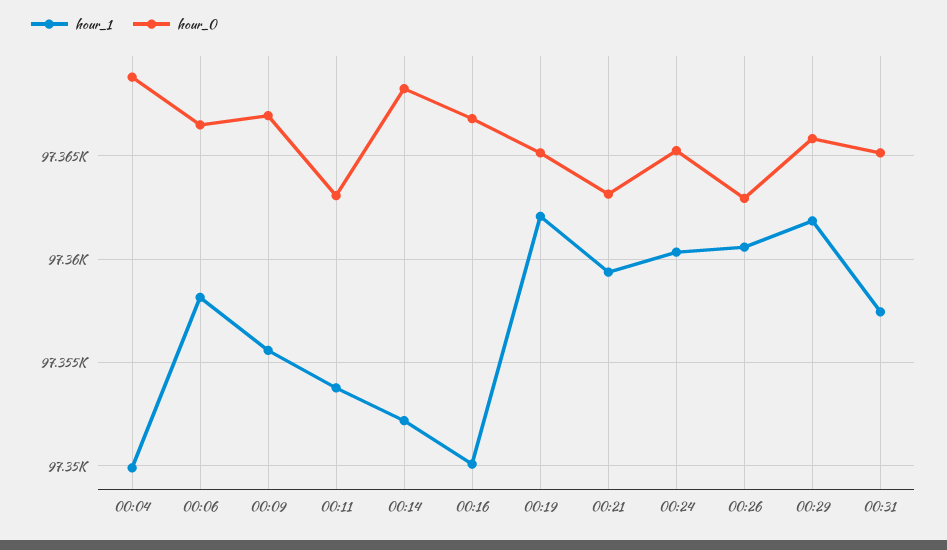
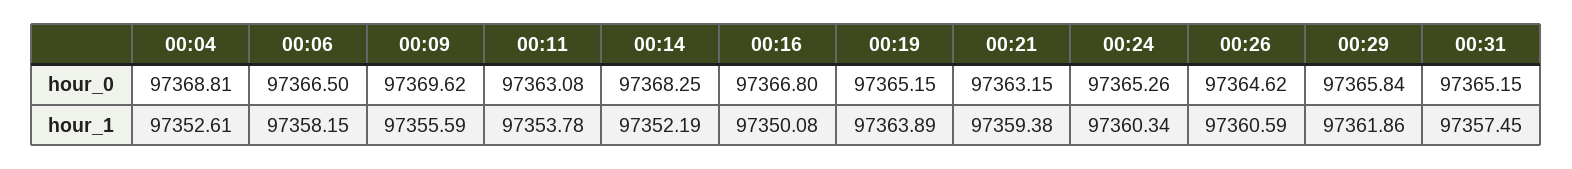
  {
    "hour_1": {
-     "00:04": 97350,
+     "00:04": 97352.61,
      "00:06": 97358.15,
      "00:09": 97355.59,
      "00:11": 97353.78,
      "00:14": 97352.19,
      "00:16": 97350.08,
-     "00:19": 97362,
+     "00:19": 97363.89,
      "00:21": 97359.38,
      "00:24": 97360.34,
      "00:26": 97360.59,
      "00:29": 97361.86,
      "00:31": 97357.45
    },
    "hour_0": {
      "00:04": 97368.81,
      "00:06": 97366.5,
-     "00:09": 97367,
+     "00:09": 97369.62,
      "00:11": 97363.08,
      "00:14": 97368.25,
      "00:16": 97366.8,
      "00:19": 97365.15,
      "00:21": 97363.15,
      "00:24": 97365.26,
-     "00:26": 97363,
+     "00:26": 97364.62,
      "00:29": 97365.84,
      "00:31": 97365.15
    }
  }

